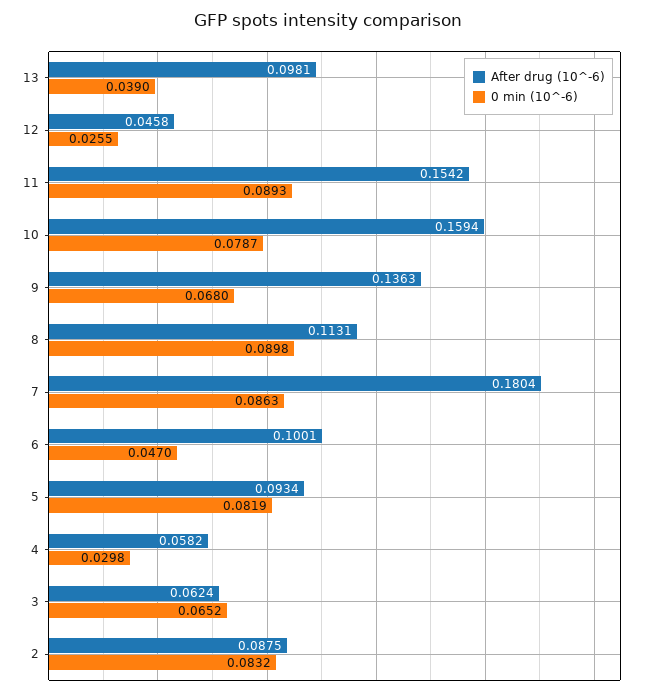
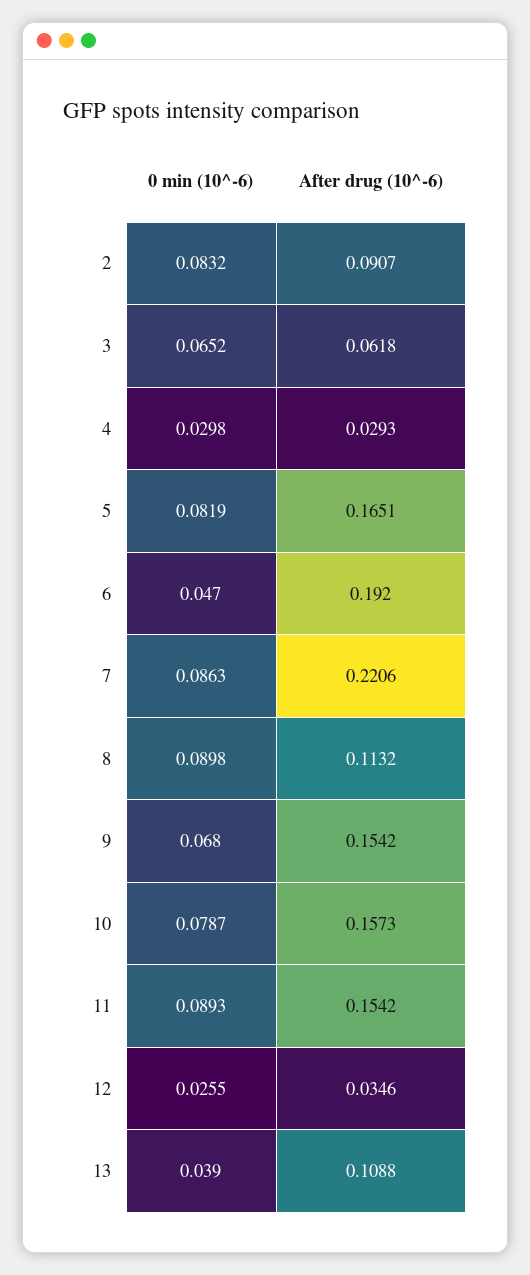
  {
    "After drug (10^-6)": {
-     "13": 0.0981,
+     "13": 0.1088,
-     "12": 0.0458,
+     "12": 0.0346,
      "11": 0.1542,
-     "10": 0.1594,
+     "10": 0.1573,
-     "9": 0.1363,
+     "9": 0.1542,
-     "8": 0.1131,
+     "8": 0.1132,
-     "7": 0.1804,
+     "7": 0.2206,
-     "6": 0.1001,
+     "6": 0.192,
-     "5": 0.0934,
+     "5": 0.1651,
-     "4": 0.0582,
+     "4": 0.0293,
-     "3": 0.0624,
+     "3": 0.0618,
-     "2": 0.0875
+     "2": 0.0907
    },
    "0 min (10^-6)": {
      "13": 0.039,
      "12": 0.0255,
      "11": 0.0893,
      "10": 0.0787,
      "9": 0.068,
      "8": 0.0898,
      "7": 0.0863,
      "6": 0.047,
      "5": 0.0819,
      "4": 0.0298,
      "3": 0.0652,
      "2": 0.0832
    }
  }

